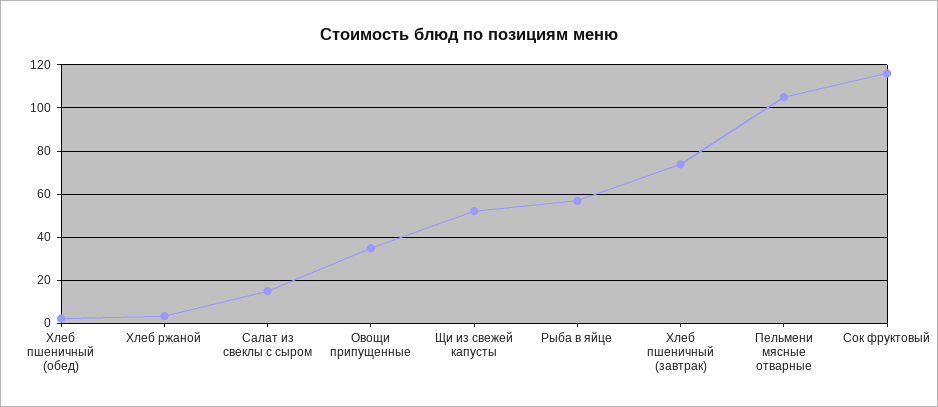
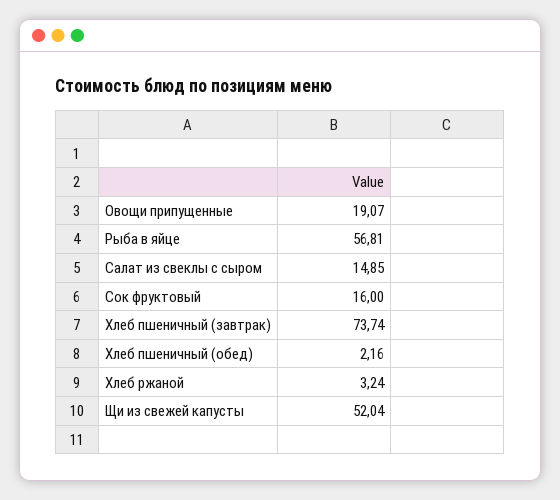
  {
    "Хлеб пшеничный (обед)": 2.16,
    "Хлеб ржаной": 3.24,
    "Салат из свеклы с сыром": 14.85,
-   "Овощи припущенные": 35,
+   "Овощи припущенные": 19.07,
    "Щи из свежей капусты": 52.04,
    "Рыба в яйце": 56.81,
    "Хлеб пшеничный (завтрак)": 73.74,
-   "Пельмени мясные отварные": 105,
-   "Сок фруктовый": 115
+   "Сок фруктовый": 16
  }

